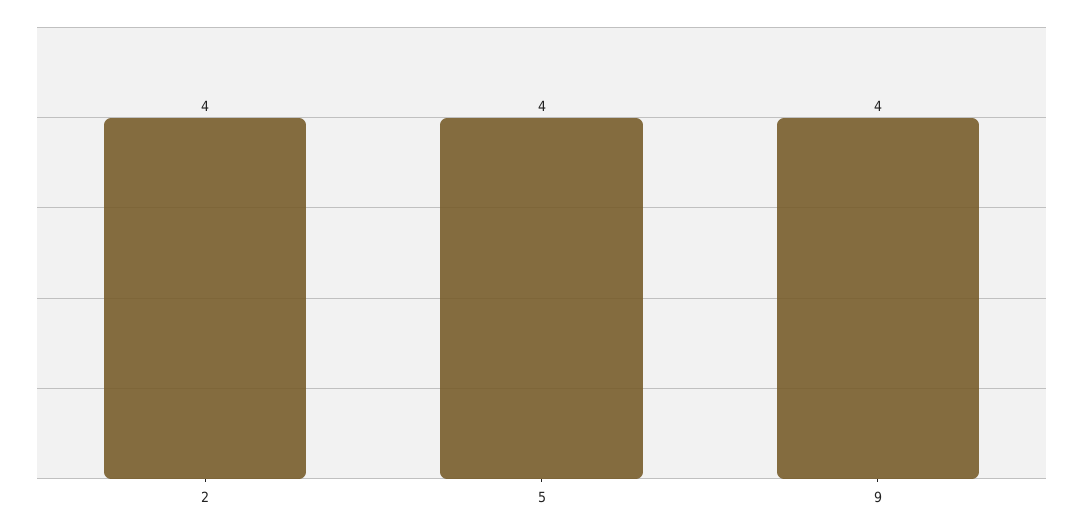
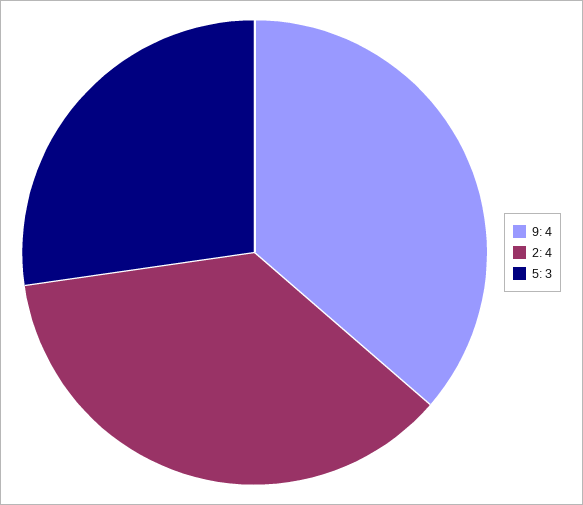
  {
    "2": 4,
-   "5": 4,
+   "5": 3,
    "9": 4
  }

